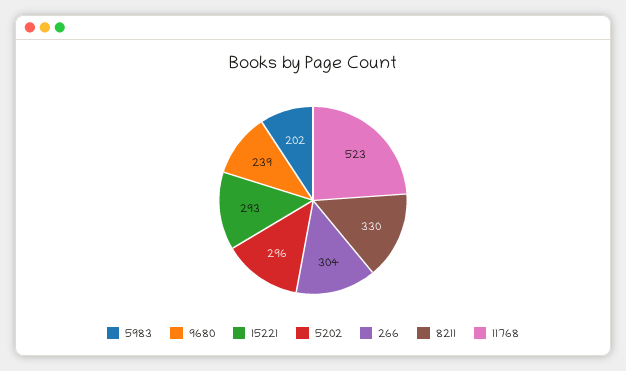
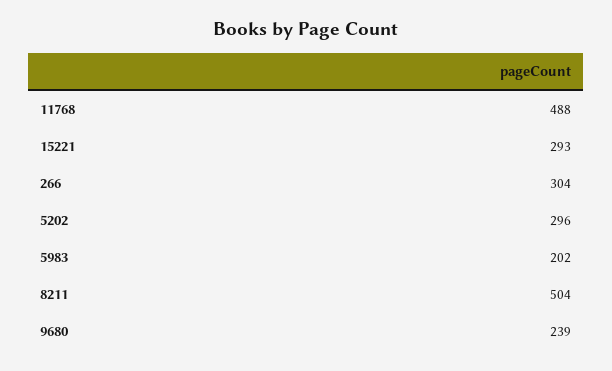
  {
    "5983": 202,
    "9680": 239,
    "15221": 293,
    "5202": 296,
    "266": 304,
-   "8211": 330,
+   "8211": 504,
-   "11768": 523
+   "11768": 488
  }

